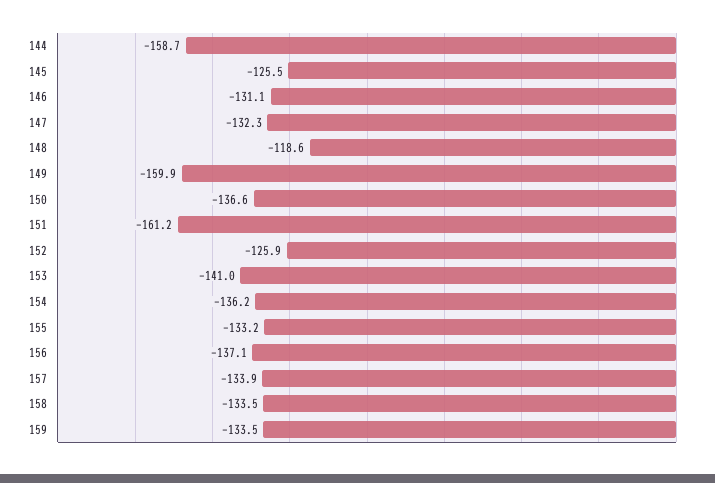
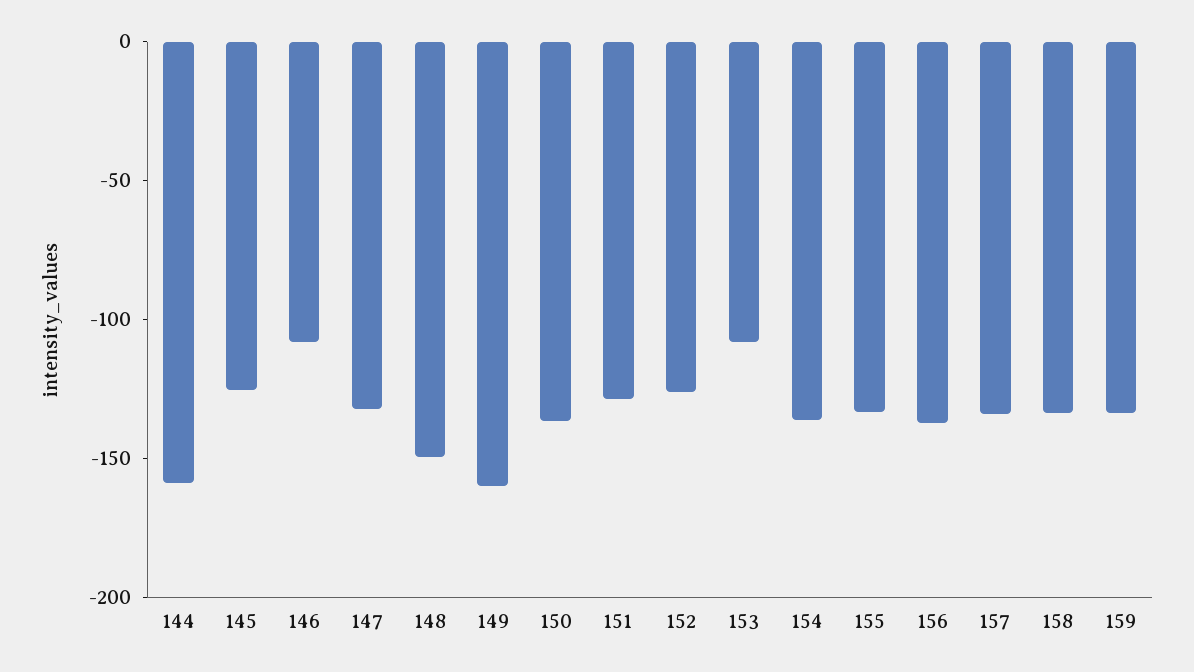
  {
    "144": -158.7,
    "145": -125.5,
-   "146": -131.1,
+   "146": -110,
    "147": -132.3,
-   "148": -118.6,
+   "148": -150,
    "149": -159.9,
    "150": -136.6,
-   "151": -161.2,
+   "151": -130,
    "152": -125.9,
-   "153": -141,
+   "153": -110,
    "154": -136.2,
    "155": -133.2,
    "156": -137.1,
    "157": -133.9,
    "158": -133.5,
    "159": -133.5
  }

